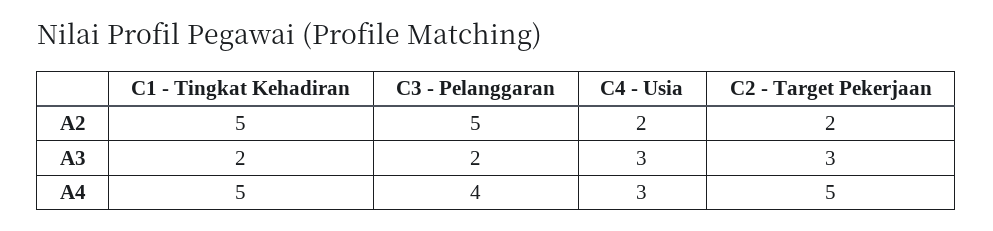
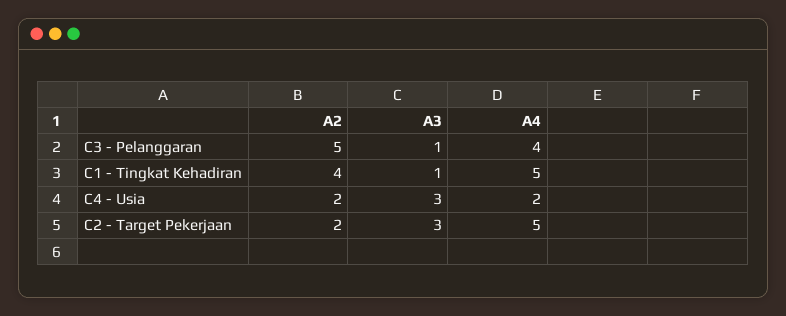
  {
    "C1 - Tingkat Kehadiran": {
-     "A2": 5,
+     "A2": 4,
-     "A3": 2,
+     "A3": 1,
      "A4": 5
    },
    "C3 - Pelanggaran": {
      "A2": 5,
-     "A3": 2,
+     "A3": 1,
      "A4": 4
    },
    "C4 - Usia": {
      "A2": 2,
      "A3": 3,
-     "A4": 3
+     "A4": 2
    },
    "C2 - Target Pekerjaan": {
      "A2": 2,
      "A3": 3,
      "A4": 5
    }
  }

